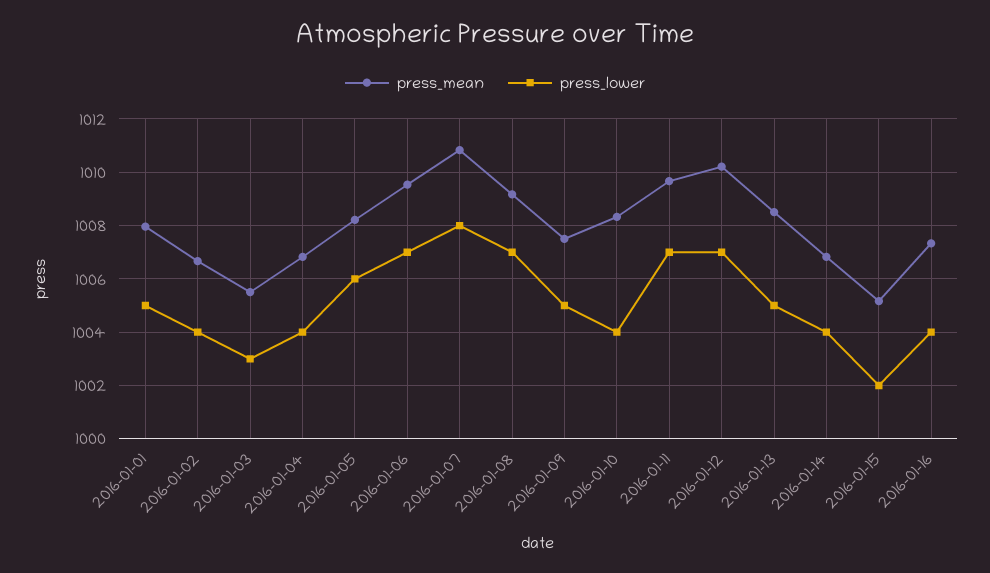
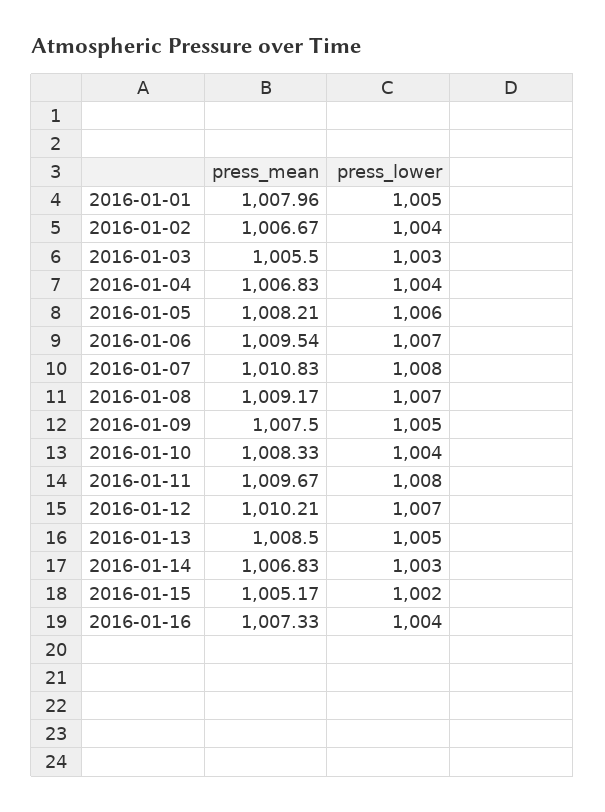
  {
    "press_mean": {
      "2016-01-01": 1007.96,
      "2016-01-02": 1006.67,
      "2016-01-03": 1005.5,
      "2016-01-04": 1006.83,
      "2016-01-05": 1008.21,
      "2016-01-06": 1009.54,
      "2016-01-07": 1010.83,
      "2016-01-08": 1009.17,
      "2016-01-09": 1007.5,
      "2016-01-10": 1008.33,
      "2016-01-11": 1009.67,
      "2016-01-12": 1010.21,
      "2016-01-13": 1008.5,
      "2016-01-14": 1006.83,
      "2016-01-15": 1005.17,
      "2016-01-16": 1007.33
    },
    "press_lower": {
      "2016-01-01": 1005,
      "2016-01-02": 1004,
      "2016-01-03": 1003,
      "2016-01-04": 1004,
      "2016-01-05": 1006,
      "2016-01-06": 1007,
      "2016-01-07": 1008,
      "2016-01-08": 1007,
      "2016-01-09": 1005,
      "2016-01-10": 1004,
-     "2016-01-11": 1007,
+     "2016-01-11": 1008,
      "2016-01-12": 1007,
      "2016-01-13": 1005,
-     "2016-01-14": 1004,
+     "2016-01-14": 1003,
      "2016-01-15": 1002,
      "2016-01-16": 1004
    }
  }

